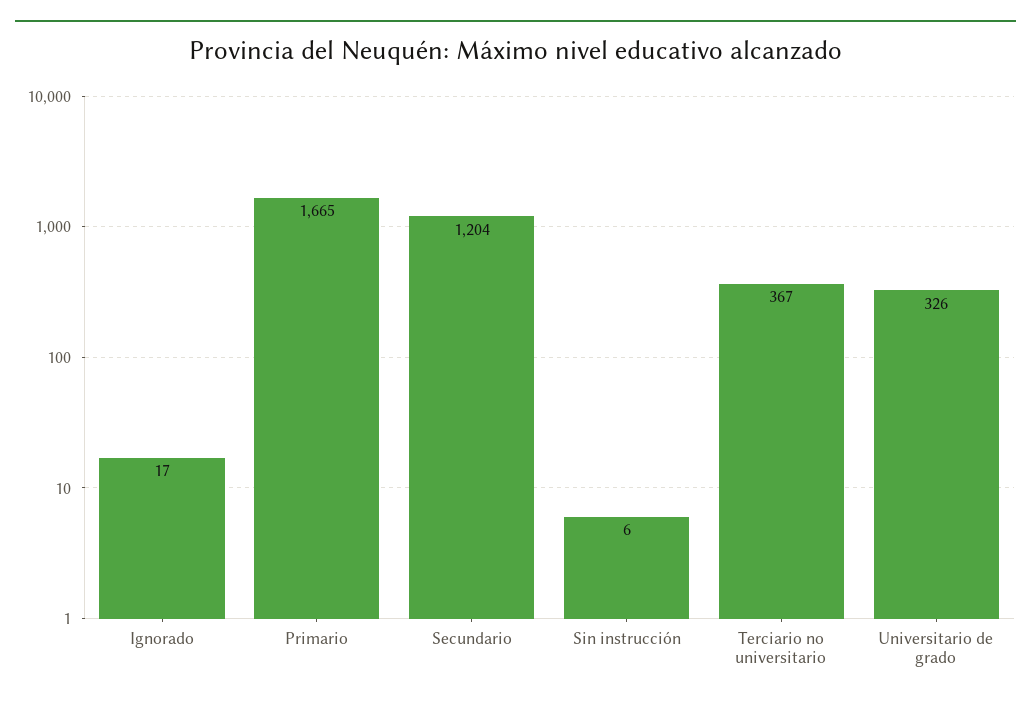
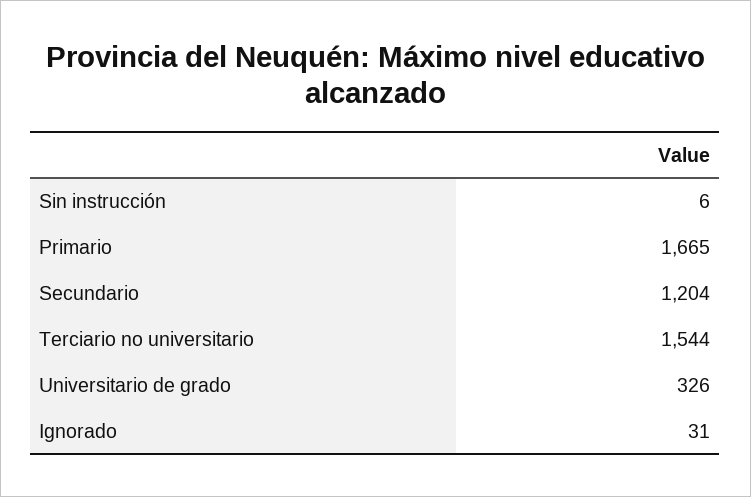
  {
-   "Ignorado": 17,
+   "Ignorado": 31,
    "Primario": 1665,
    "Secundario": 1204,
    "Sin instrucción": 6,
-   "Terciario no universitario": 367,
+   "Terciario no universitario": 1544,
    "Universitario de grado": 326
  }

